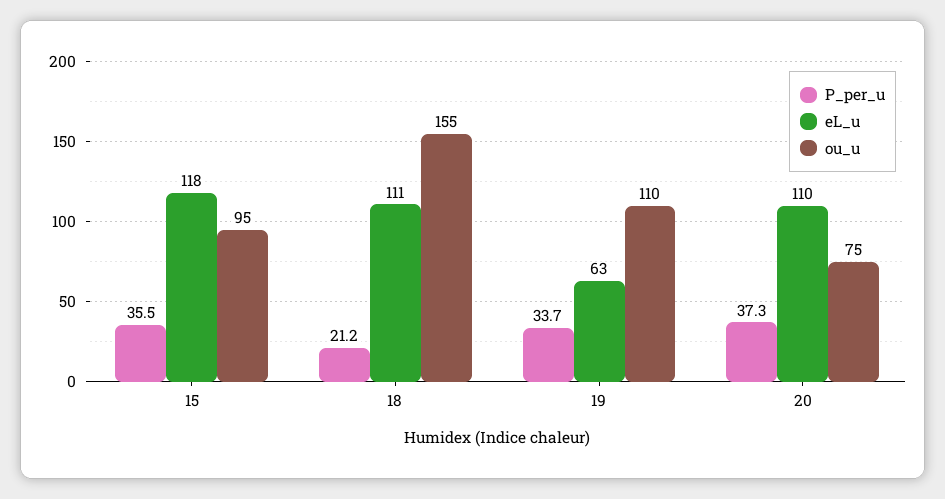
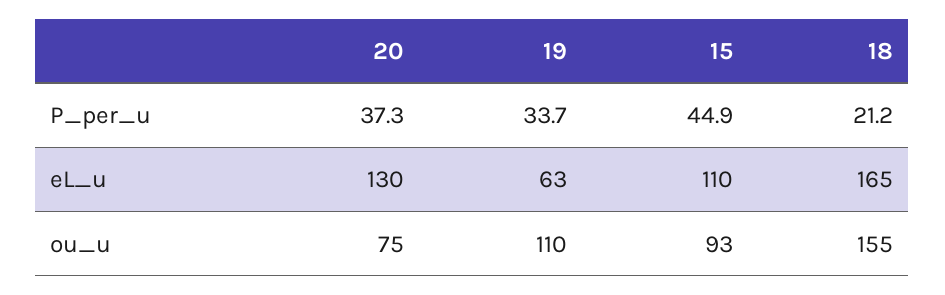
  {
    "P_per_u": {
-     "15": 35.5,
+     "15": 44.9,
      "18": 21.2,
      "19": 33.7,
      "20": 37.3
    },
    "eL_u": {
-     "15": 118,
+     "15": 110,
-     "18": 111,
+     "18": 165,
      "19": 63,
-     "20": 110
+     "20": 130
    },
    "ou_u": {
-     "15": 95,
+     "15": 93,
      "18": 155,
      "19": 110,
      "20": 75
    }
  }

